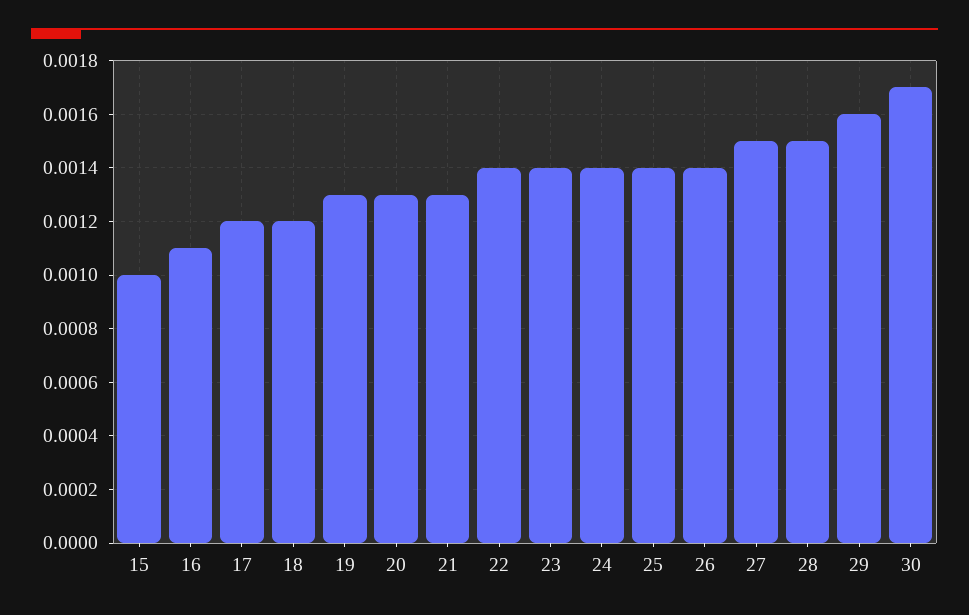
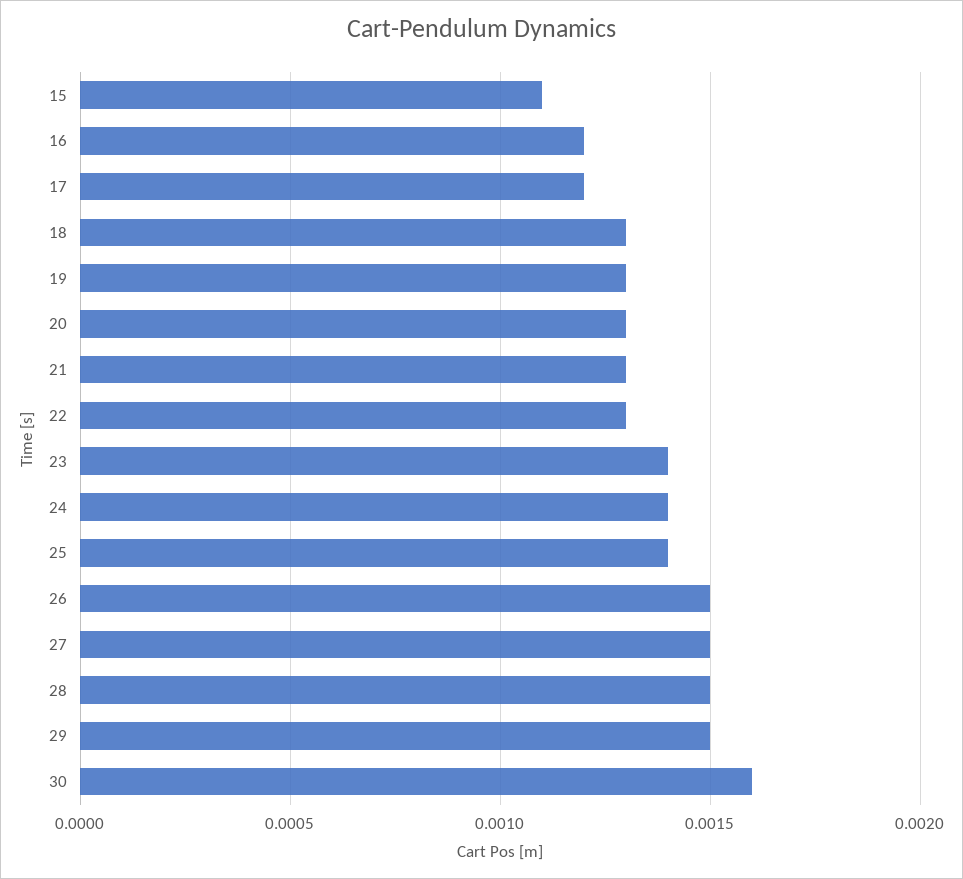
  {
-   "15": 0.001,
+   "15": 0.0011,
-   "16": 0.0011,
+   "16": 0.0012,
    "17": 0.0012,
-   "18": 0.0012,
+   "18": 0.0013,
    "19": 0.0013,
    "20": 0.0013,
    "21": 0.0013,
-   "22": 0.0014,
+   "22": 0.0013,
    "23": 0.0014,
    "24": 0.0014,
    "25": 0.0014,
-   "26": 0.0014,
+   "26": 0.0015,
    "27": 0.0015,
    "28": 0.0015,
-   "29": 0.0016,
+   "29": 0.0015,
-   "30": 0.0017
+   "30": 0.0016
  }

